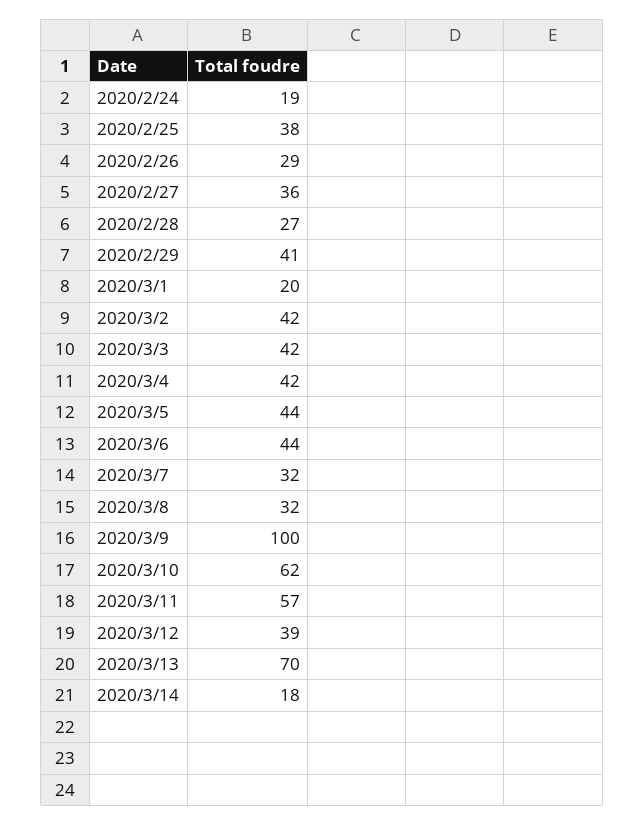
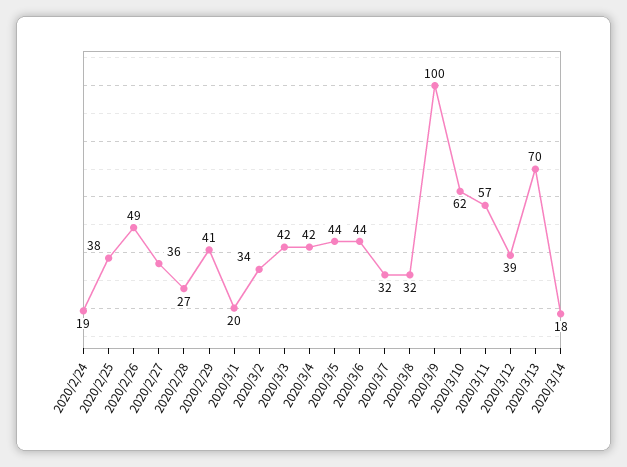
  {
    "2020/2/24": 19,
    "2020/2/25": 38,
-   "2020/2/26": 29,
+   "2020/2/26": 49,
    "2020/2/27": 36,
    "2020/2/28": 27,
    "2020/2/29": 41,
    "2020/3/1": 20,
-   "2020/3/2": 42,
+   "2020/3/2": 34,
    "2020/3/3": 42,
    "2020/3/4": 42,
    "2020/3/5": 44,
    "2020/3/6": 44,
    "2020/3/7": 32,
    "2020/3/8": 32,
    "2020/3/9": 100,
    "2020/3/10": 62,
    "2020/3/11": 57,
    "2020/3/12": 39,
    "2020/3/13": 70,
    "2020/3/14": 18
  }

